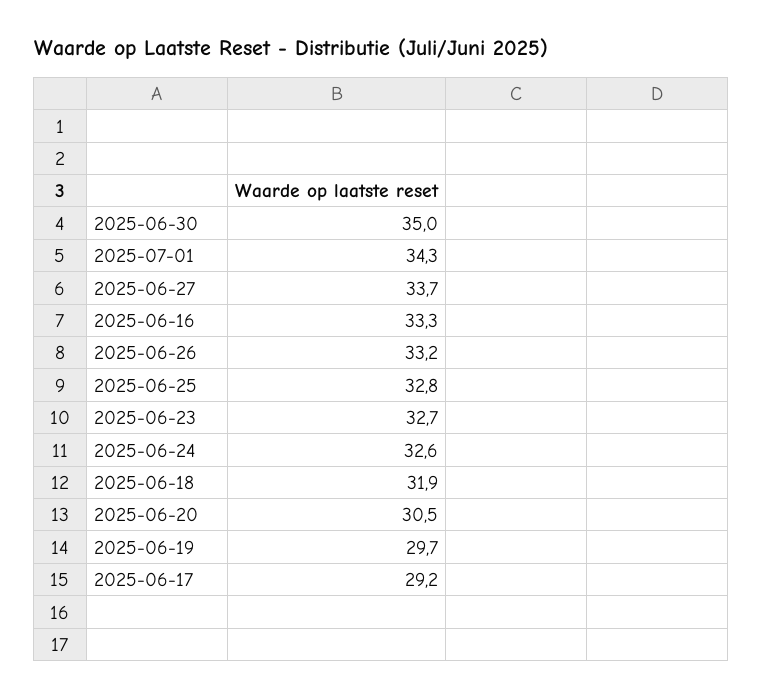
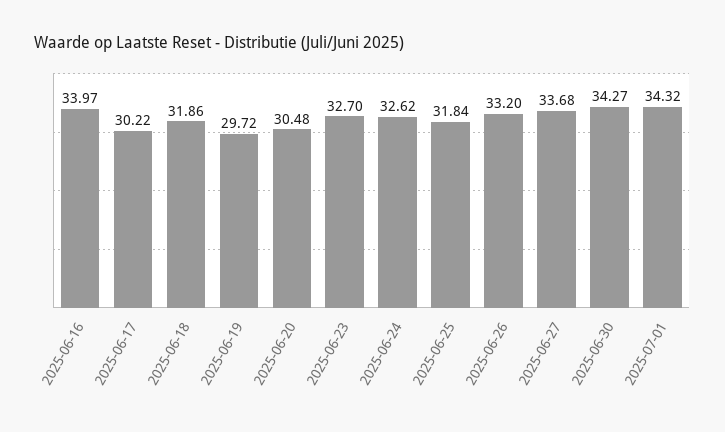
  {
-   "2025-06-30": 35,
+   "2025-06-30": 34.27,
    "2025-07-01": 34.32,
    "2025-06-27": 33.68,
-   "2025-06-16": 33.3,
+   "2025-06-16": 33.97,
    "2025-06-26": 33.2,
-   "2025-06-25": 32.8,
+   "2025-06-25": 31.84,
    "2025-06-23": 32.7,
    "2025-06-24": 32.62,
    "2025-06-18": 31.86,
    "2025-06-20": 30.48,
    "2025-06-19": 29.72,
-   "2025-06-17": 29.2
+   "2025-06-17": 30.22
  }

